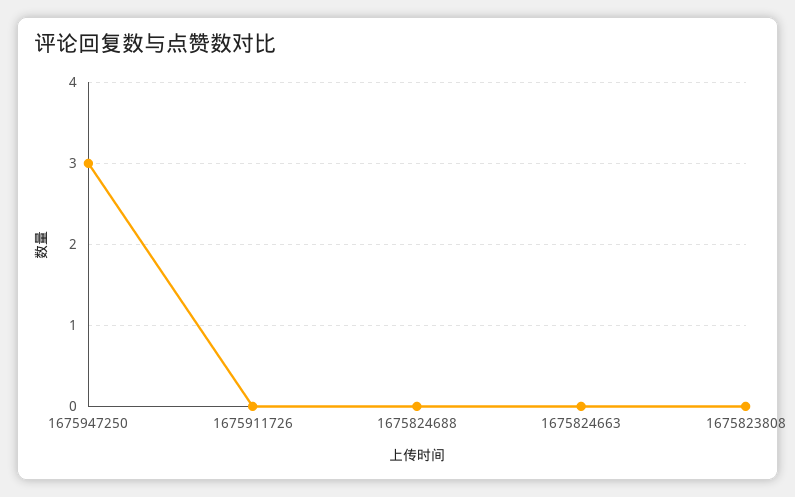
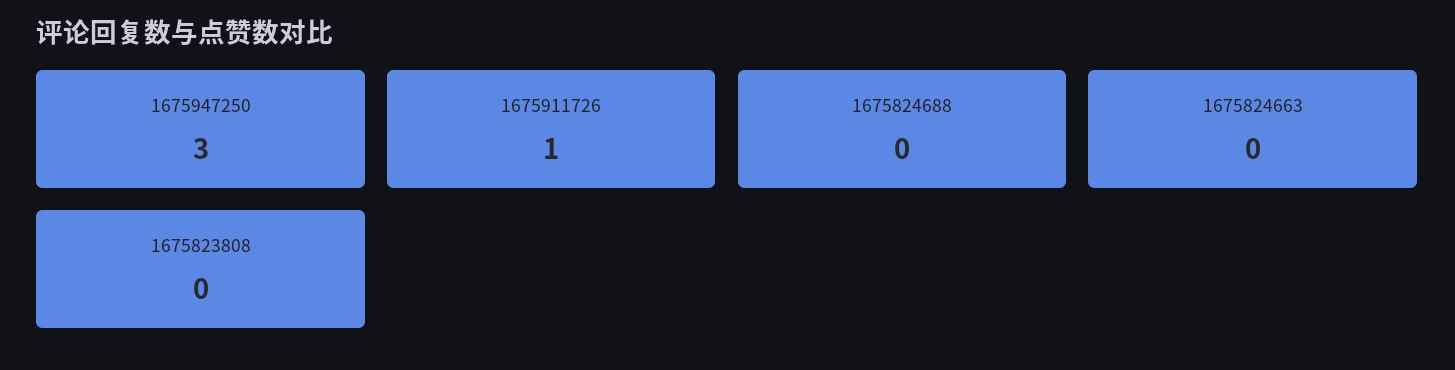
  {
    "1675947250": 3,
-   "1675911726": 0,
+   "1675911726": 1,
    "1675824688": 0,
    "1675824663": 0,
    "1675823808": 0
  }

